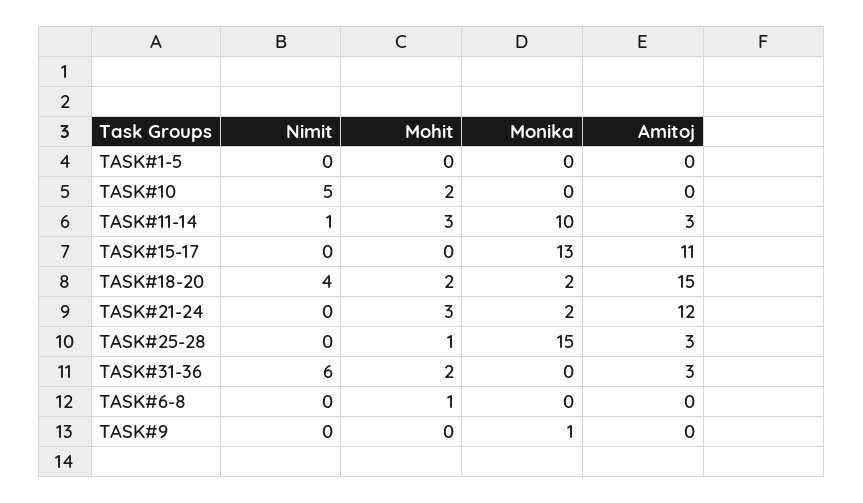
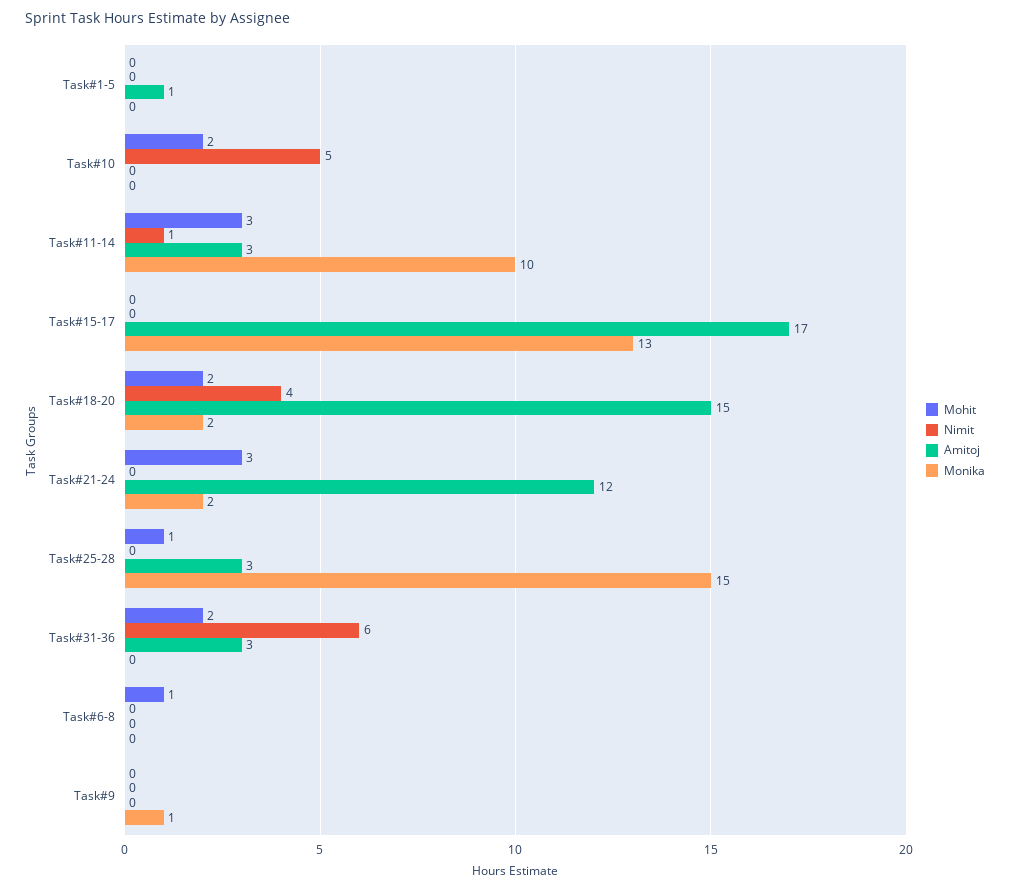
  {
    "Nimit": {
      "TASK#1-5": 0,
      "TASK#10": 5,
      "TASK#11-14": 1,
      "TASK#15-17": 0,
      "TASK#18-20": 4,
      "TASK#21-24": 0,
      "TASK#25-28": 0,
      "TASK#31-36": 6,
      "TASK#6-8": 0,
      "TASK#9": 0
    },
    "Mohit": {
      "TASK#1-5": 0,
      "TASK#10": 2,
      "TASK#11-14": 3,
      "TASK#15-17": 0,
      "TASK#18-20": 2,
      "TASK#21-24": 3,
      "TASK#25-28": 1,
      "TASK#31-36": 2,
      "TASK#6-8": 1,
      "TASK#9": 0
    },
    "Monika": {
      "TASK#1-5": 0,
      "TASK#10": 0,
      "TASK#11-14": 10,
      "TASK#15-17": 13,
      "TASK#18-20": 2,
      "TASK#21-24": 2,
      "TASK#25-28": 15,
      "TASK#31-36": 0,
      "TASK#6-8": 0,
      "TASK#9": 1
    },
    "Amitoj": {
-     "TASK#1-5": 0,
+     "TASK#1-5": 1,
      "TASK#10": 0,
      "TASK#11-14": 3,
-     "TASK#15-17": 11,
+     "TASK#15-17": 17,
      "TASK#18-20": 15,
      "TASK#21-24": 12,
      "TASK#25-28": 3,
      "TASK#31-36": 3,
      "TASK#6-8": 0,
      "TASK#9": 0
    }
  }

